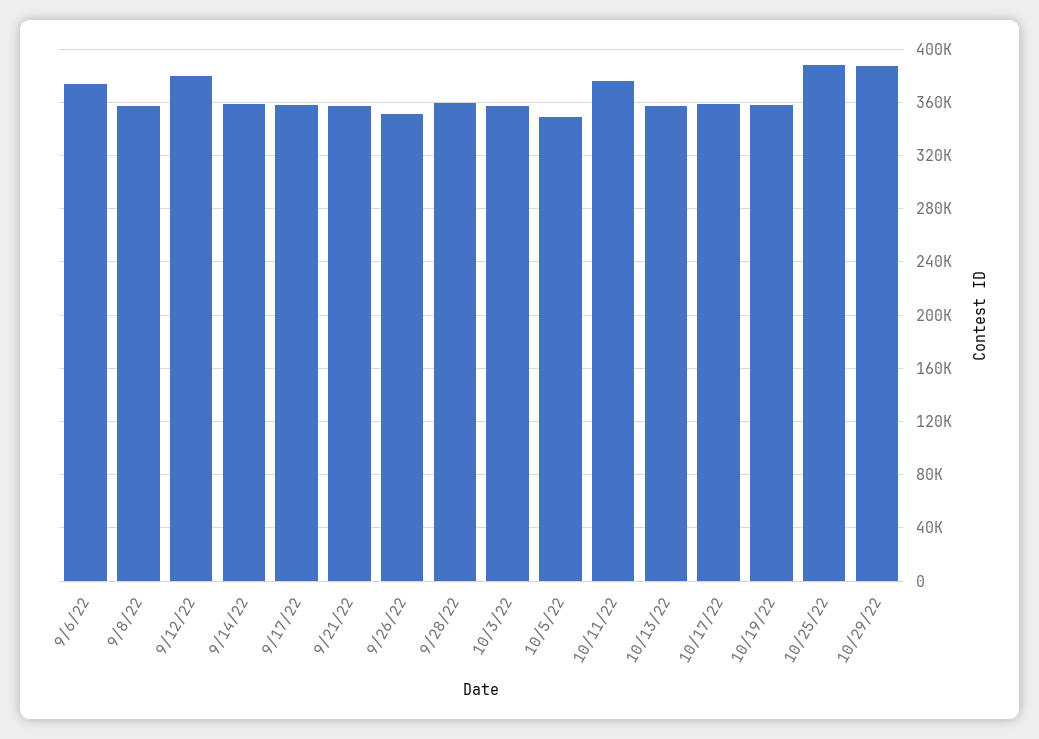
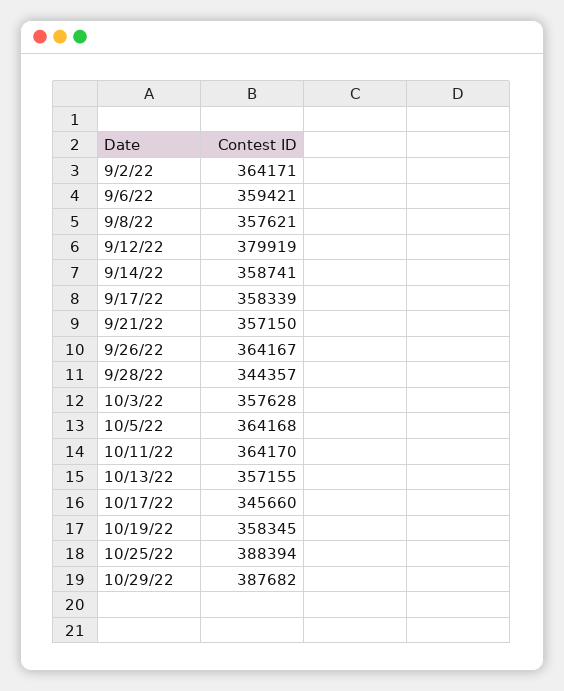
  {
-   "9/6/22": 375000,
+   "9/6/22": 359421,
    "9/8/22": 357621,
    "9/12/22": 379919,
    "9/14/22": 358741,
    "9/17/22": 358339,
    "9/21/22": 357150,
-   "9/26/22": 350000,
+   "9/26/22": 364167,
-   "9/28/22": 360000,
+   "9/28/22": 344357,
    "10/3/22": 357628,
-   "10/5/22": 350000,
+   "10/5/22": 364168,
-   "10/11/22": 375000,
+   "10/11/22": 364170,
    "10/13/22": 357155,
-   "10/17/22": 360000,
+   "10/17/22": 345660,
    "10/19/22": 358345,
    "10/25/22": 388394,
-   "10/29/22": 387682
+   "10/29/22": 387682,
+   "9/2/22": 364171
  }

